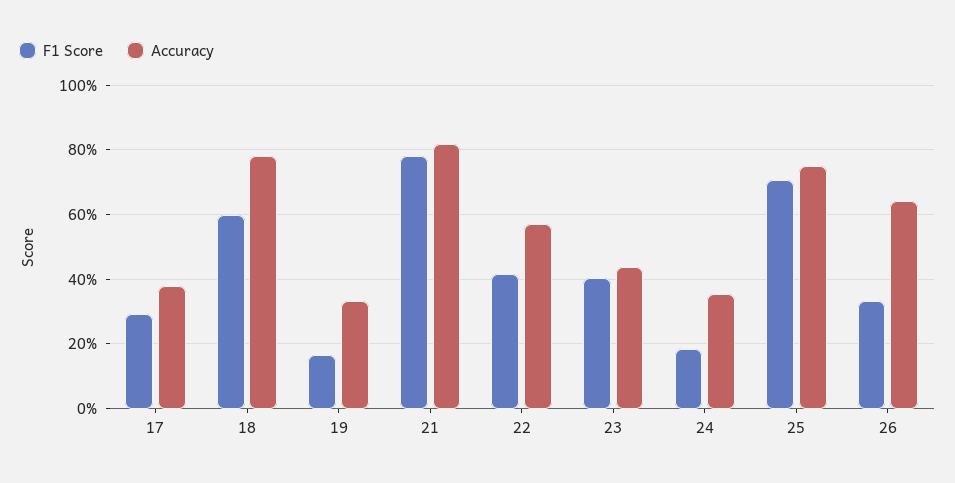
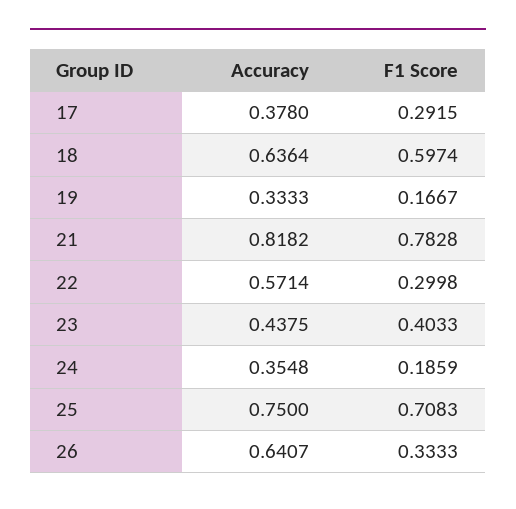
  {
    "F1 Score": {
      "17": 0.2915,
      "18": 0.5974,
      "19": 0.1667,
      "21": 0.7828,
-     "22": 0.42,
+     "22": 0.2998,
      "23": 0.4033,
      "24": 0.1859,
      "25": 0.7083,
      "26": 0.3333
    },
    "Accuracy": {
      "17": 0.378,
-     "18": 0.78,
+     "18": 0.6364,
      "19": 0.3333,
      "21": 0.8182,
      "22": 0.5714,
      "23": 0.4375,
      "24": 0.3548,
      "25": 0.75,
      "26": 0.6407
    }
  }

